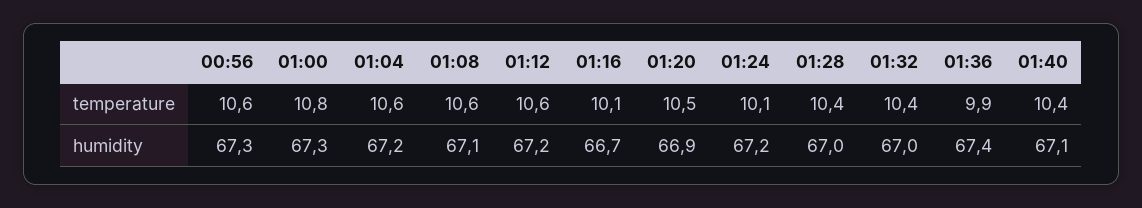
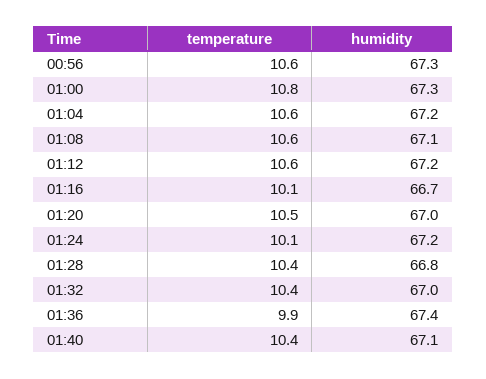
  {
    "00:56": {
      "temperature": 10.6,
      "humidity": 67.3
    },
    "01:00": {
      "temperature": 10.8,
      "humidity": 67.3
    },
    "01:04": {
      "temperature": 10.6,
      "humidity": 67.2
    },
    "01:08": {
      "temperature": 10.6,
      "humidity": 67.1
    },
    "01:12": {
      "temperature": 10.6,
      "humidity": 67.2
    },
    "01:16": {
      "temperature": 10.1,
      "humidity": 66.7
    },
    "01:20": {
      "temperature": 10.5,
-     "humidity": 66.9
+     "humidity": 67
    },
    "01:24": {
      "temperature": 10.1,
      "humidity": 67.2
    },
    "01:28": {
      "temperature": 10.4,
-     "humidity": 67
+     "humidity": 66.8
    },
    "01:32": {
      "temperature": 10.4,
      "humidity": 67
    },
    "01:36": {
      "temperature": 9.9,
      "humidity": 67.4
    },
    "01:40": {
      "temperature": 10.4,
      "humidity": 67.1
    }
  }

